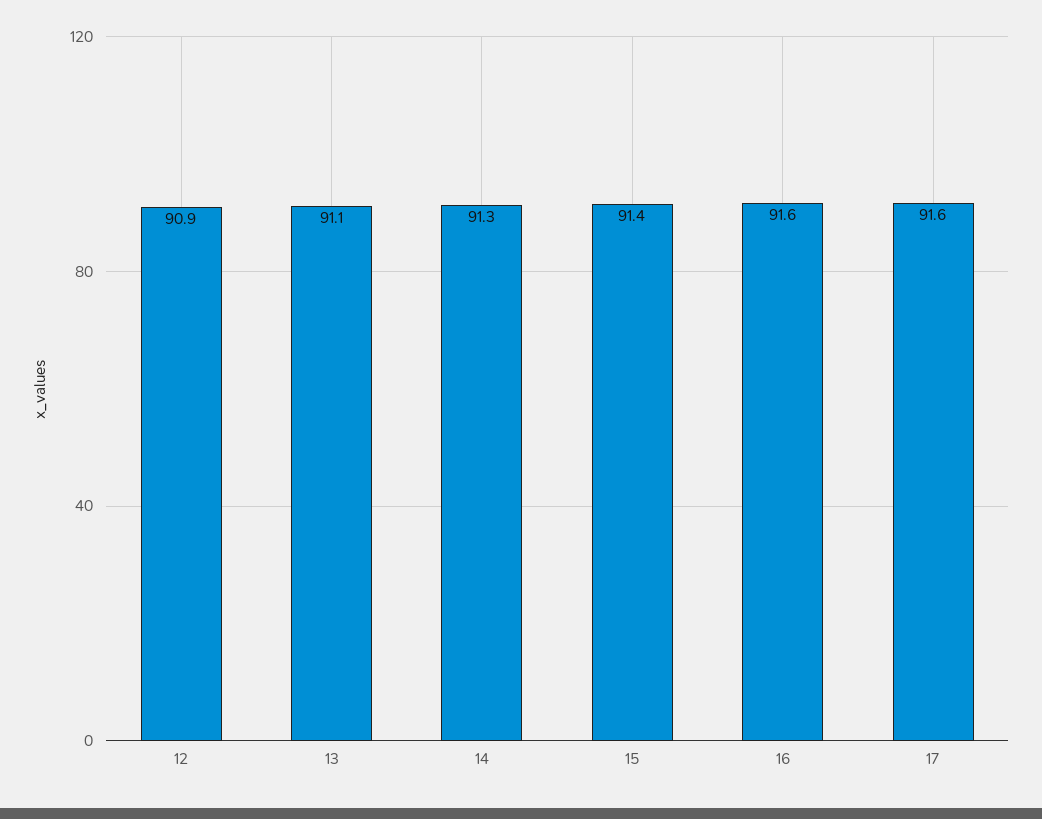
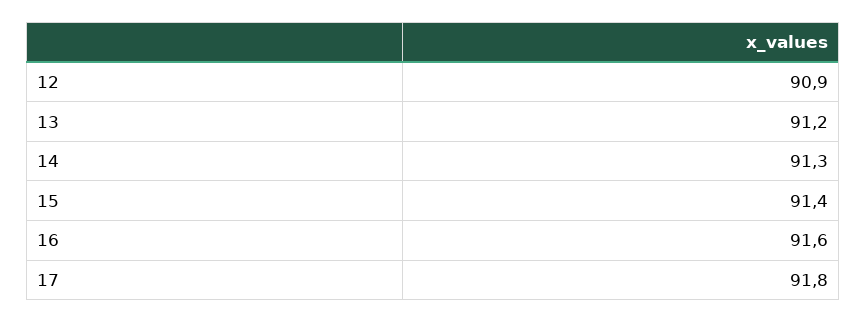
  {
    "12": 90.9,
-   "13": 91.1,
+   "13": 91.2,
    "14": 91.3,
    "15": 91.4,
    "16": 91.6,
-   "17": 91.6
+   "17": 91.8
  }

